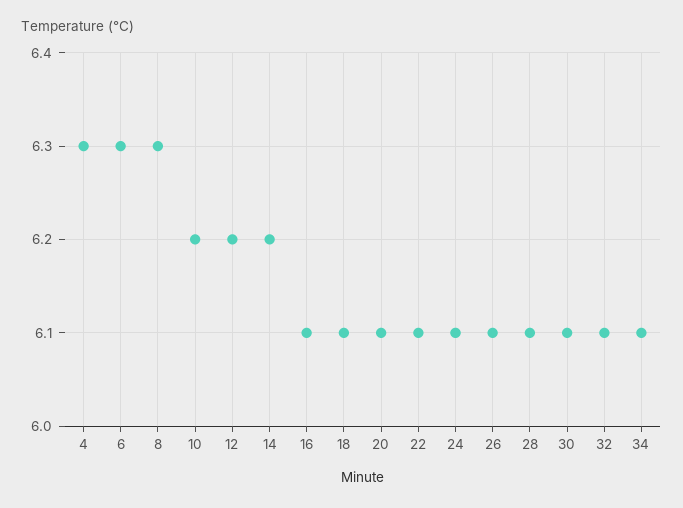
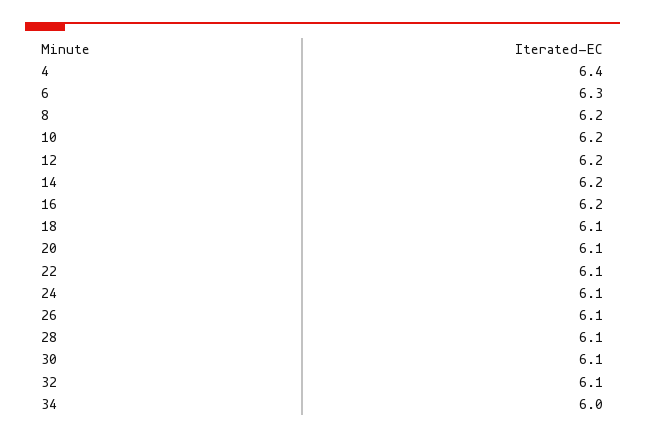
  {
-   "4": 6.3,
+   "4": 6.4,
    "6": 6.3,
-   "8": 6.3,
+   "8": 6.2,
    "10": 6.2,
    "12": 6.2,
    "14": 6.2,
-   "16": 6.1,
+   "16": 6.2,
    "18": 6.1,
    "20": 6.1,
    "22": 6.1,
    "24": 6.1,
    "26": 6.1,
    "28": 6.1,
    "30": 6.1,
    "32": 6.1,
-   "34": 6.1
+   "34": 6
  }

